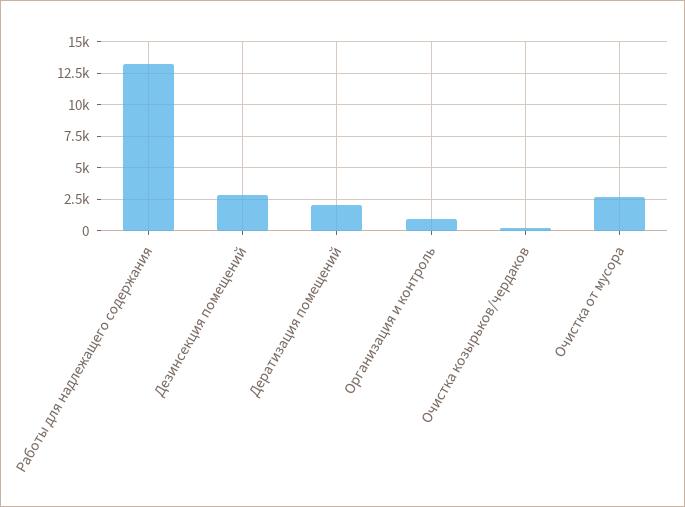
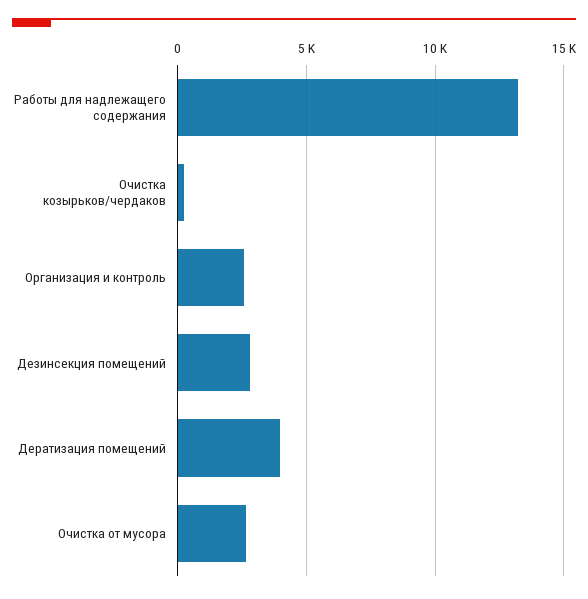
  {
    "Работы для надлежащего содержания": 13000,
    "Дезинсекция помещений": 3000,
-   "Дератизация помещений": 2000,
+   "Дератизация помещений": 4000,
-   "Организация и контроль": 1000,
+   "Организация и контроль": 2500,
    "Очистка козырьков/чердаков": 0,
    "Очистка от мусора": 2500
  }

